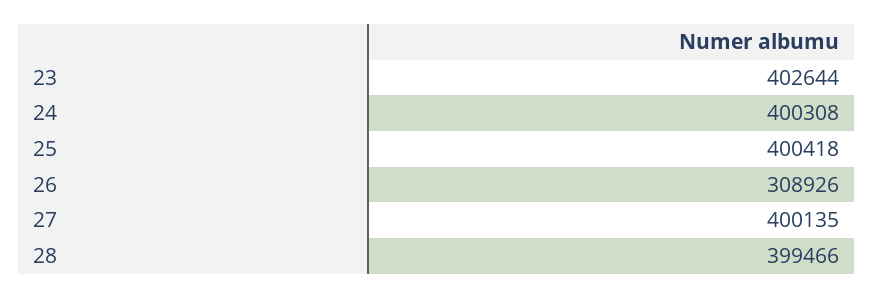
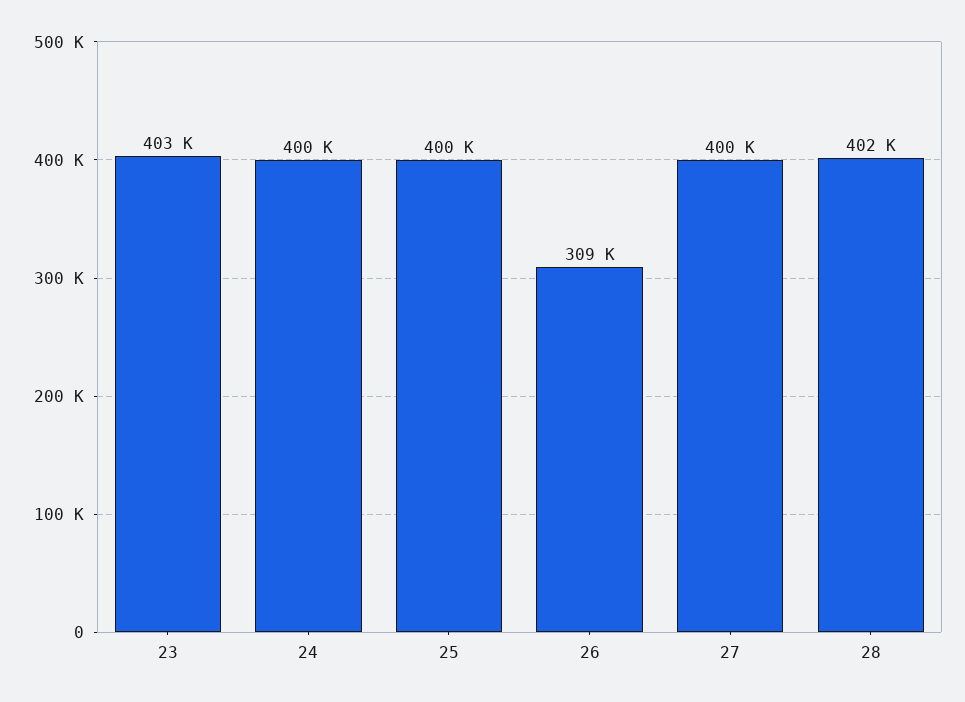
  {
    "23": 402644,
    "24": 400308,
    "25": 400418,
    "26": 308926,
    "27": 400135,
-   "28": 399466
+   "28": 402000
  }

